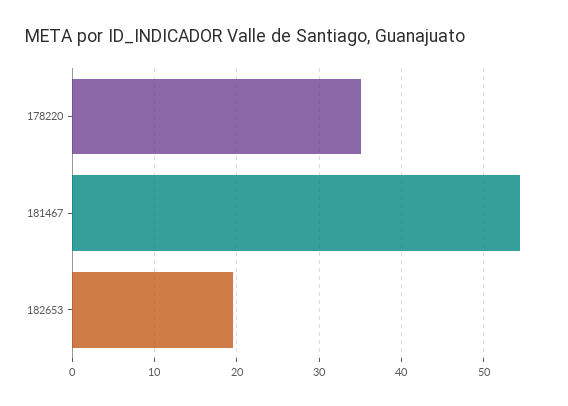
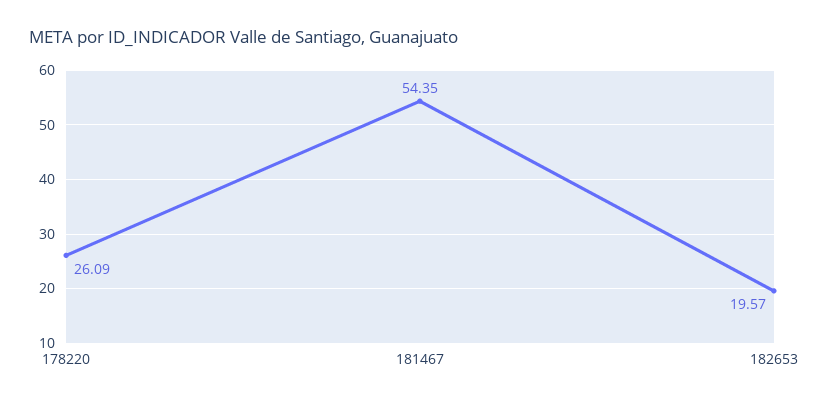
  {
-   "178220": 35,
+   "178220": 26.09,
    "181467": 54.35,
    "182653": 19.57
  }

